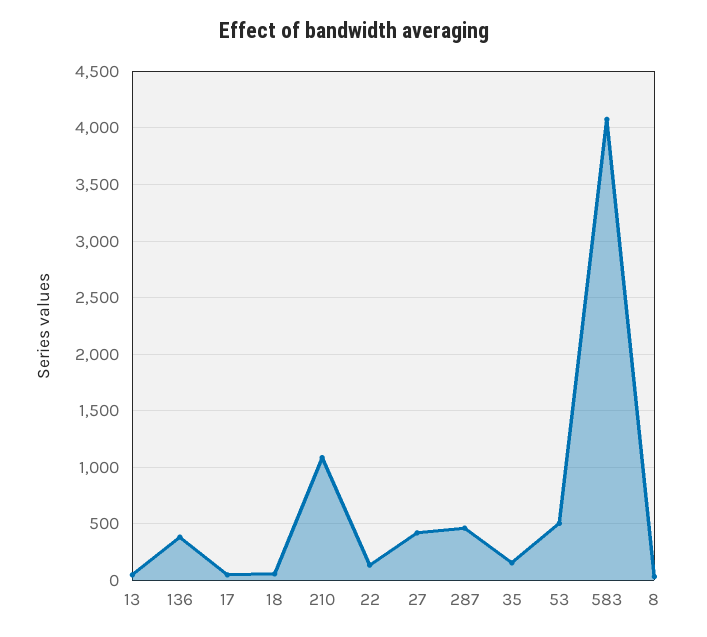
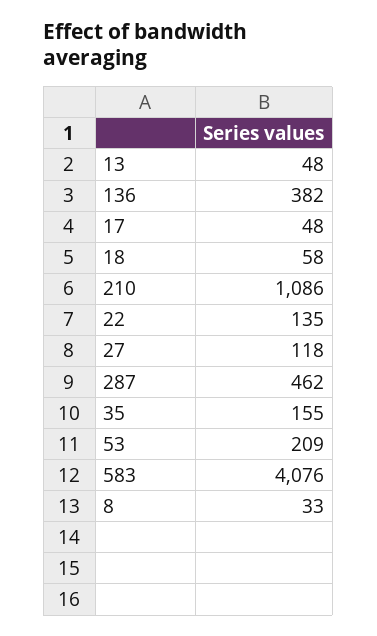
  {
    "13": 48,
    "136": 382,
    "17": 48,
    "18": 58,
    "210": 1086,
    "22": 135,
-   "27": 400,
+   "27": 118,
    "287": 462,
    "35": 155,
-   "53": 500,
+   "53": 209,
    "583": 4076,
    "8": 33
  }

